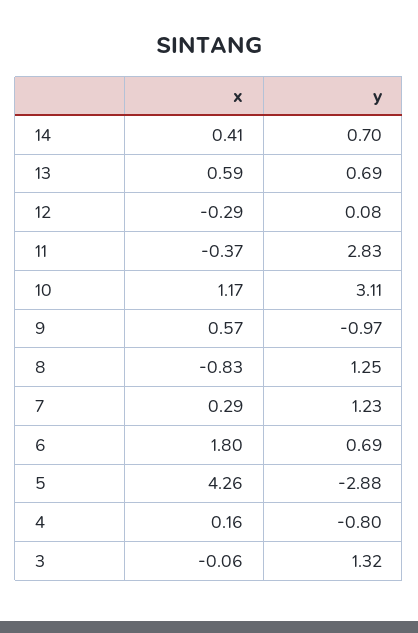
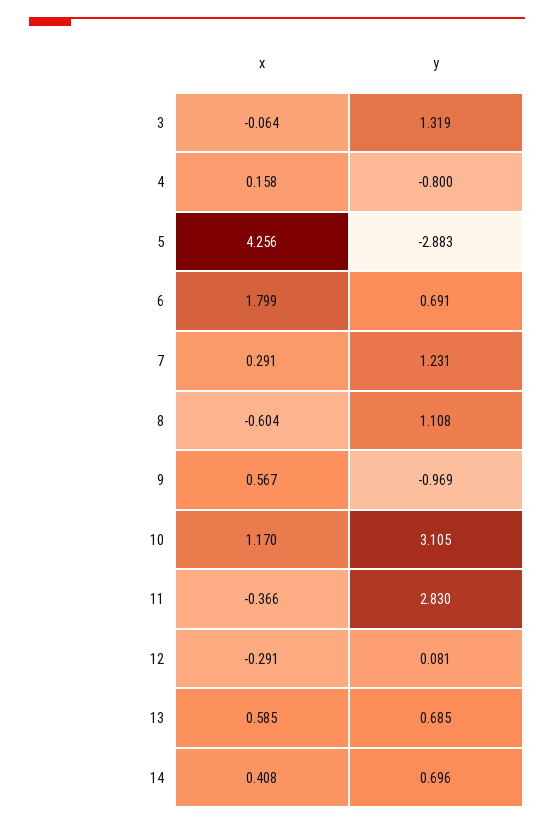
  {
    "x": {
      "14": 0.408,
      "13": 0.585,
      "12": -0.291,
      "11": -0.366,
      "10": 1.17,
      "9": 0.567,
-     "8": -0.83,
+     "8": -0.604,
      "7": 0.291,
      "6": 1.799,
      "5": 4.256,
      "4": 0.158,
      "3": -0.064
    },
    "y": {
      "14": 0.696,
      "13": 0.685,
      "12": 0.081,
      "11": 2.83,
      "10": 3.105,
      "9": -0.969,
-     "8": 1.25,
+     "8": 1.108,
      "7": 1.231,
      "6": 0.691,
      "5": -2.883,
      "4": -0.8,
      "3": 1.319
    }
  }

